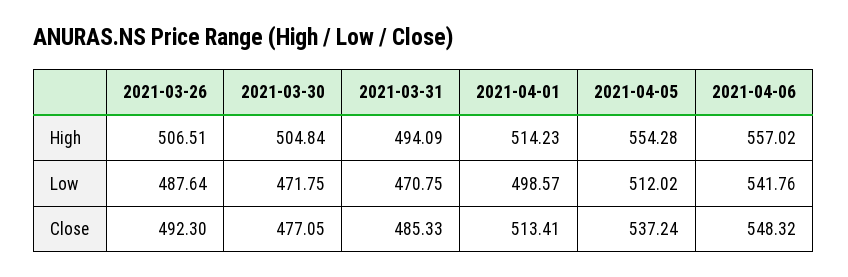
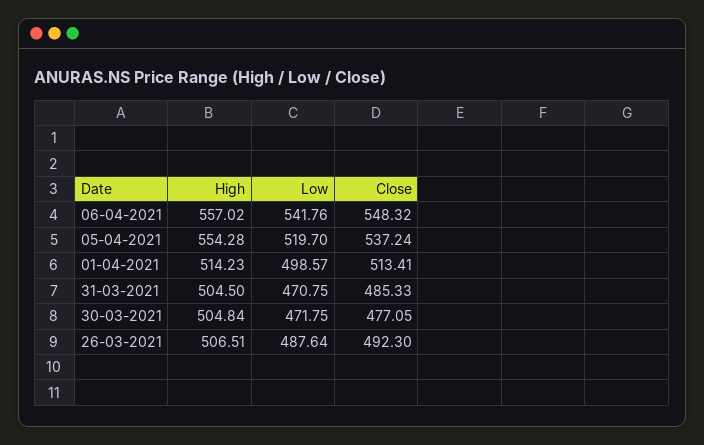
  {
    "2021-03-26": {
      "High": 506.51,
      "Low": 487.64,
      "Close": 492.3
    },
    "2021-03-30": {
      "High": 504.84,
      "Low": 471.75,
      "Close": 477.05
    },
    "2021-03-31": {
-     "High": 494.09,
+     "High": 504.5,
      "Low": 470.75,
      "Close": 485.33
    },
    "2021-04-01": {
      "High": 514.23,
      "Low": 498.57,
      "Close": 513.41
    },
    "2021-04-05": {
      "High": 554.28,
-     "Low": 512.02,
+     "Low": 519.7,
      "Close": 537.24
    },
    "2021-04-06": {
      "High": 557.02,
      "Low": 541.76,
      "Close": 548.32
    }
  }

